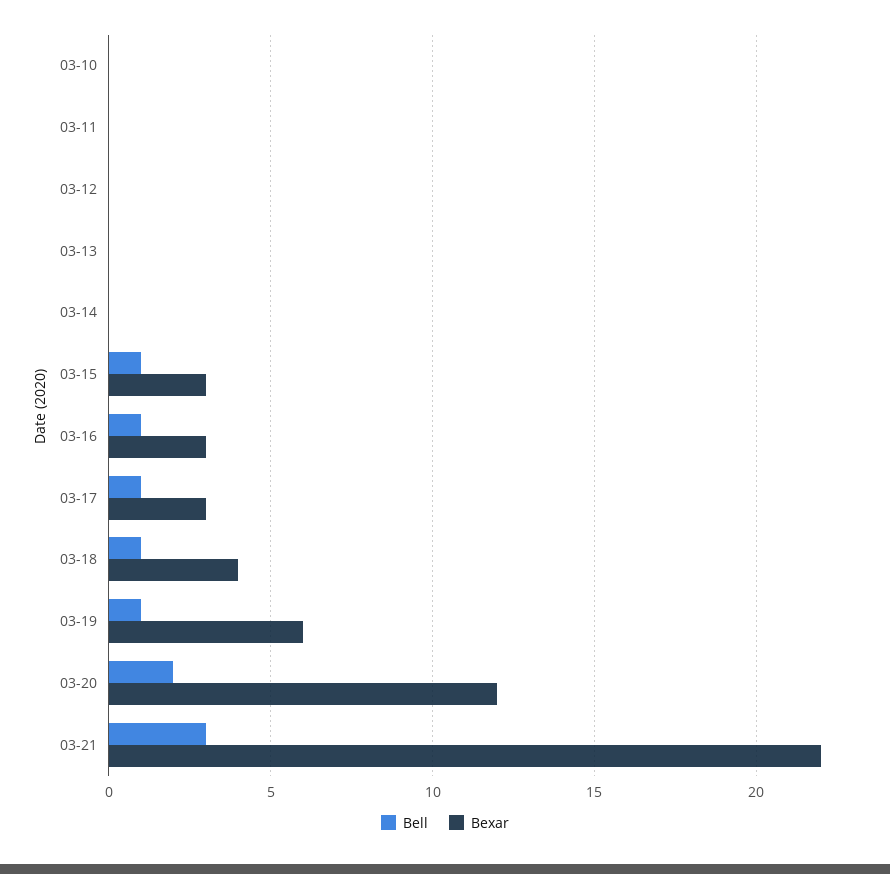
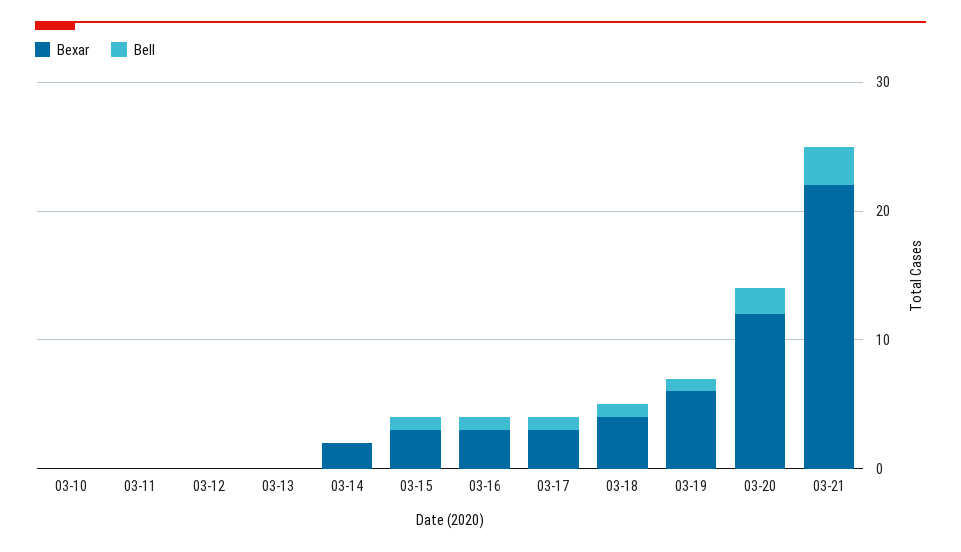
  {
    "Bell": {
      "03-10": 0,
      "03-11": 0,
      "03-12": 0,
      "03-13": 0,
      "03-14": 0,
      "03-15": 1,
      "03-16": 1,
      "03-17": 1,
      "03-18": 1,
      "03-19": 1,
      "03-20": 2,
      "03-21": 3
    },
    "Bexar": {
      "03-10": 0,
      "03-11": 0,
      "03-12": 0,
      "03-13": 0,
-     "03-14": 0,
+     "03-14": 2,
      "03-15": 3,
      "03-16": 3,
      "03-17": 3,
      "03-18": 4,
      "03-19": 6,
      "03-20": 12,
      "03-21": 22
    }
  }

